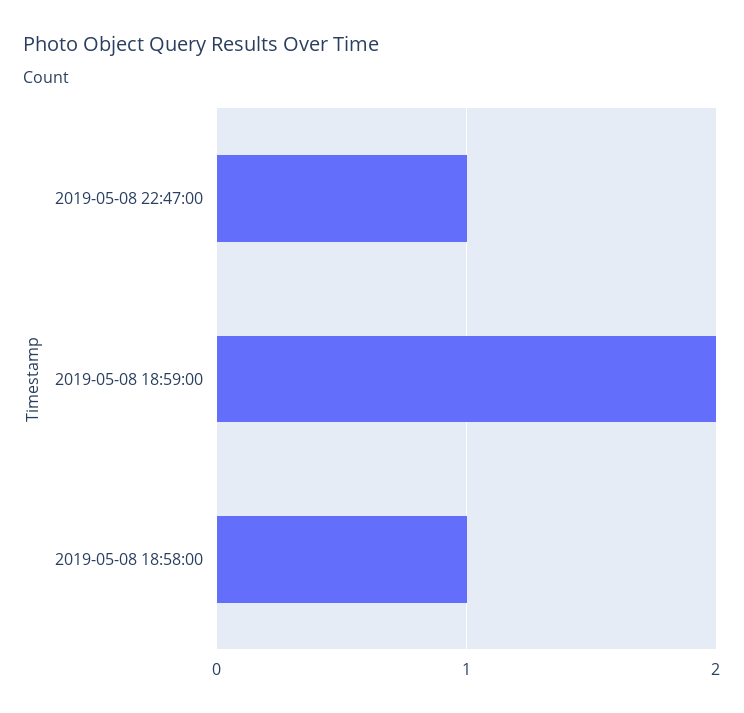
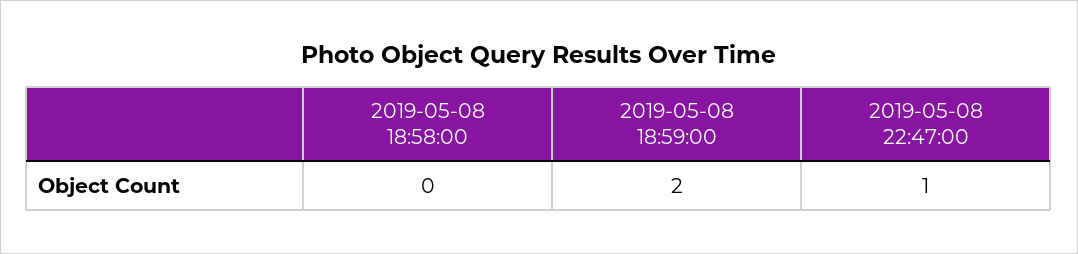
  {
    "2019-05-08 22:47:00": 1,
    "2019-05-08 18:59:00": 2,
-   "2019-05-08 18:58:00": 1
+   "2019-05-08 18:58:00": 0
  }

